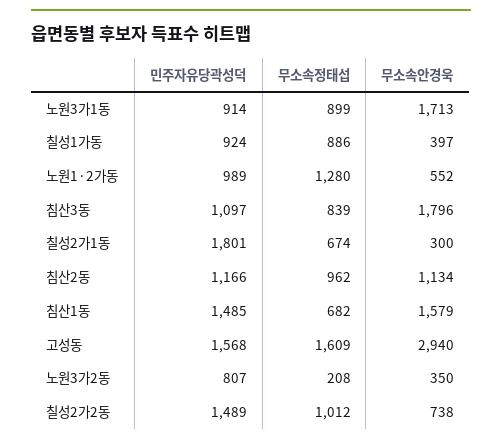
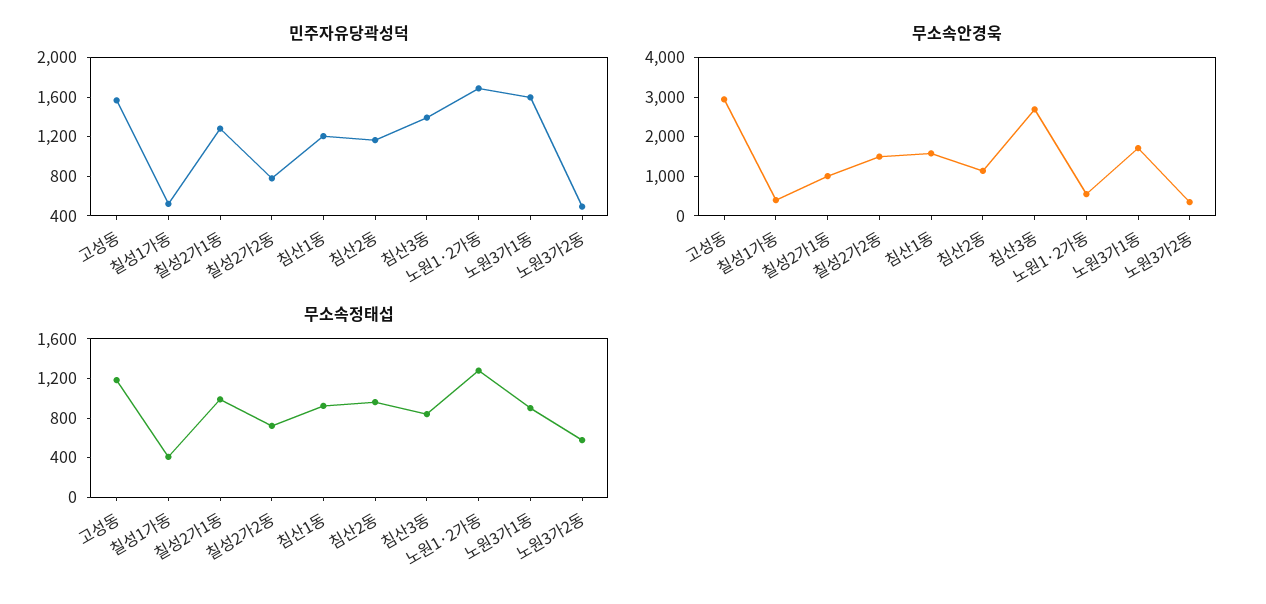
  {
    "민주자유당곽성덕": {
-     "노원3가1동": 914,
+     "노원3가1동": 1600,
-     "칠성1가동": 924,
+     "칠성1가동": 500,
-     "노원1·2가동": 989,
+     "노원1·2가동": 1700,
-     "침산3동": 1097,
+     "침산3동": 1400,
-     "칠성2가1동": 1801,
+     "칠성2가1동": 1300,
      "침산2동": 1166,
-     "침산1동": 1485,
+     "침산1동": 1200,
      "고성동": 1568,
-     "노원3가2동": 807,
+     "노원3가2동": 500,
-     "칠성2가2동": 1489
+     "칠성2가2동": 800
    },
    "무소속정태섭": {
      "노원3가1동": 899,
-     "칠성1가동": 886,
+     "칠성1가동": 400,
      "노원1·2가동": 1280,
      "침산3동": 839,
-     "칠성2가1동": 674,
+     "칠성2가1동": 1000,
      "침산2동": 962,
-     "침산1동": 682,
+     "침산1동": 900,
-     "고성동": 1609,
+     "고성동": 1200,
-     "노원3가2동": 208,
+     "노원3가2동": 600,
-     "칠성2가2동": 1012
+     "칠성2가2동": 700
    },
    "무소속안경욱": {
      "노원3가1동": 1713,
      "칠성1가동": 397,
      "노원1·2가동": 552,
-     "침산3동": 1796,
+     "침산3동": 2750,
-     "칠성2가1동": 300,
+     "칠성2가1동": 1000,
      "침산2동": 1134,
      "침산1동": 1579,
      "고성동": 2940,
      "노원3가2동": 350,
-     "칠성2가2동": 738
+     "칠성2가2동": 1500
    }
  }

